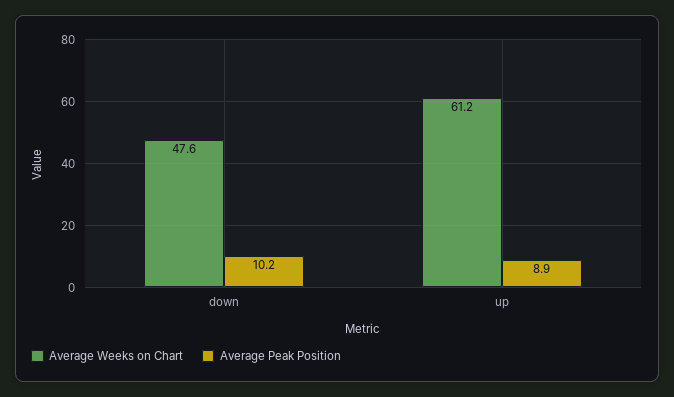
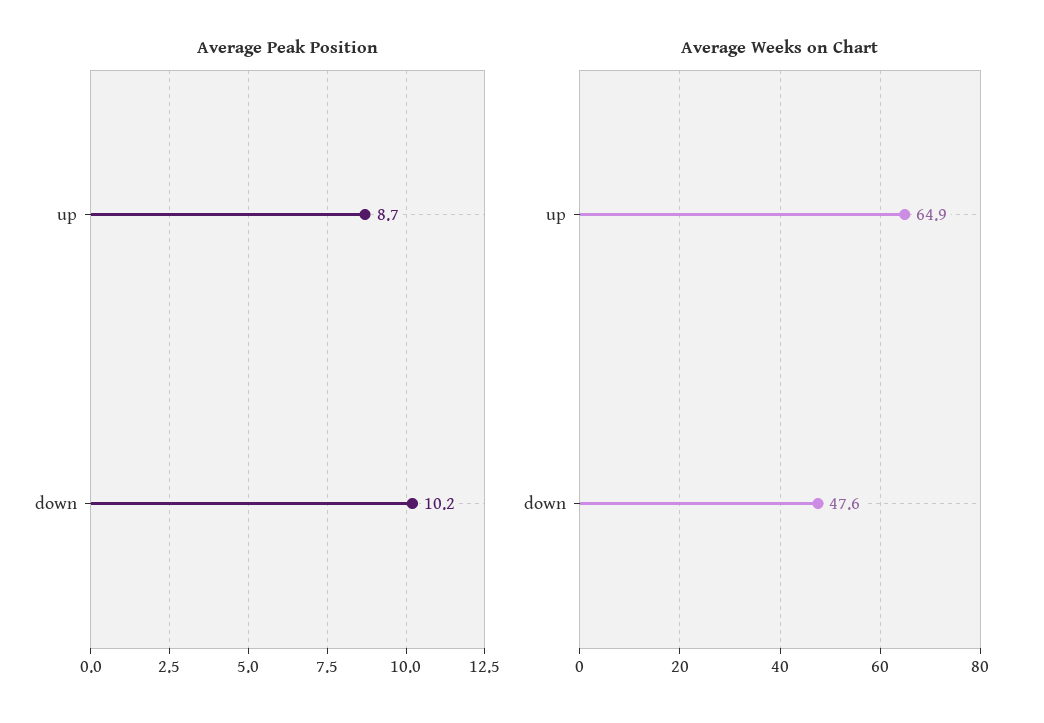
  {
    "Average Weeks on Chart": {
      "down": 47.6,
-     "up": 61.2
+     "up": 64.9
    },
    "Average Peak Position": {
      "down": 10.2,
-     "up": 8.9
+     "up": 8.7
    }
  }

